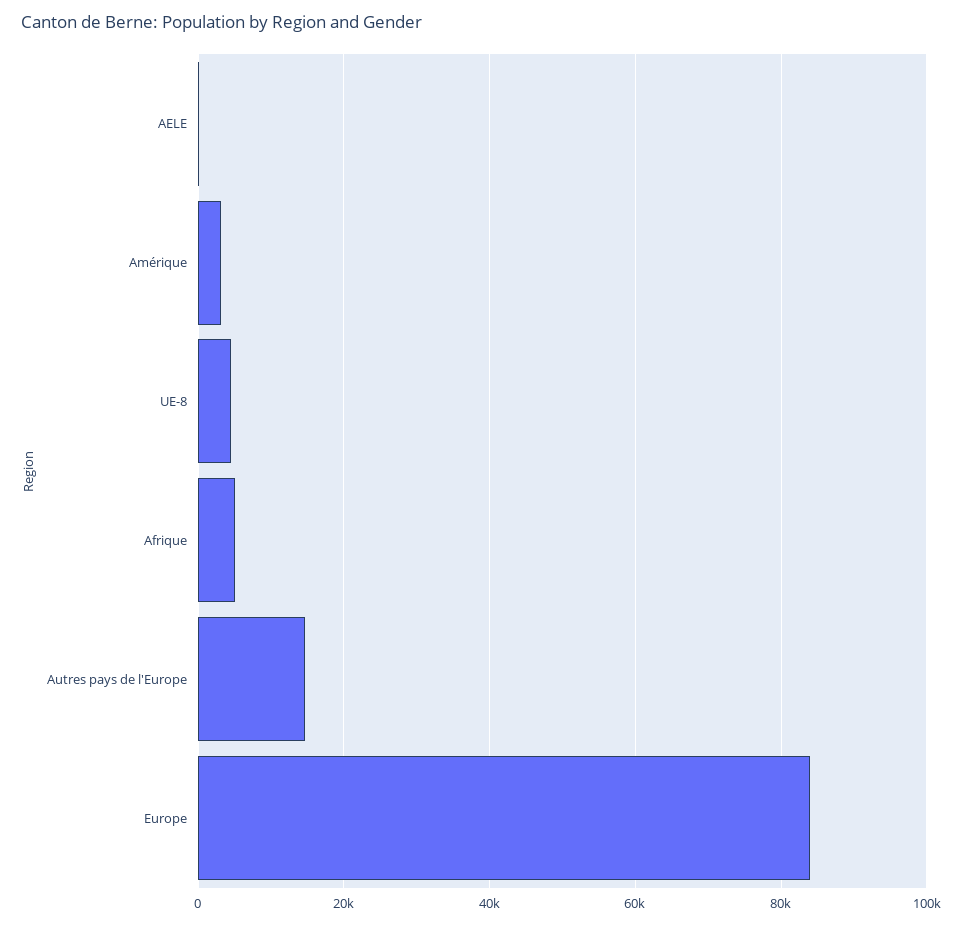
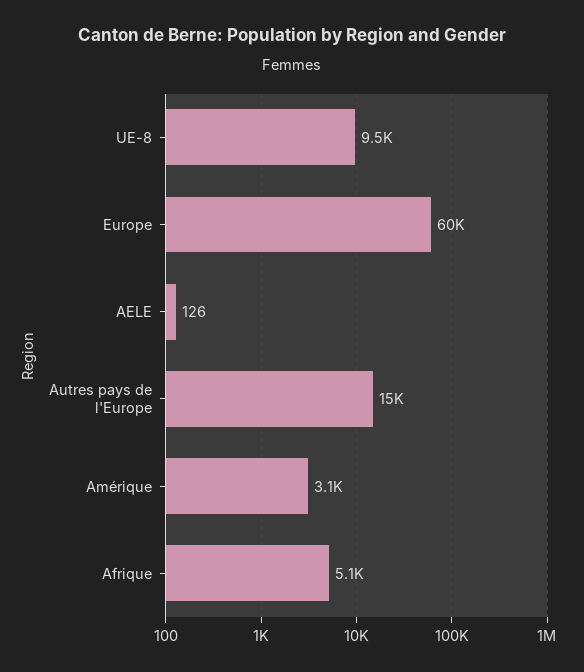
  {
    "AELE": 126,
    "Amérique": 3100,
-   "UE-8": 4000,
+   "UE-8": 9500,
    "Afrique": 5100,
    "Autres pays de l'Europe": 15000,
-   "Europe": 84000
+   "Europe": 60000
  }

